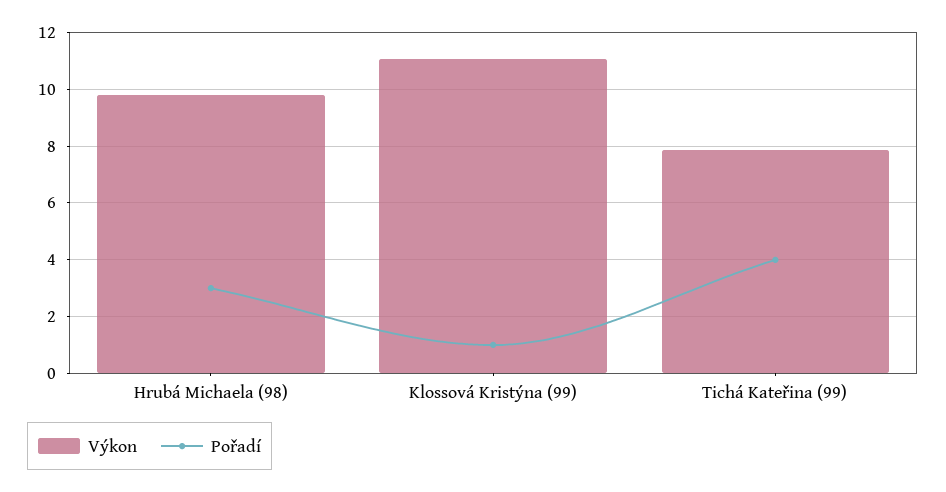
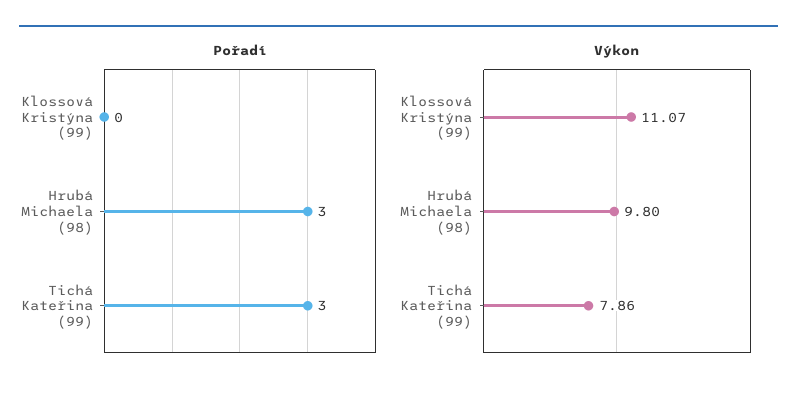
  {
    "Výkon": {
      "Hrubá Michaela (98)": 9.8,
      "Klossová Kristýna (99)": 11.07,
      "Tichá Kateřina (99)": 7.86
    },
    "Pořadí": {
      "Hrubá Michaela (98)": 3,
-     "Klossová Kristýna (99)": 1,
+     "Klossová Kristýna (99)": 0,
-     "Tichá Kateřina (99)": 4
+     "Tichá Kateřina (99)": 3
    }
  }

